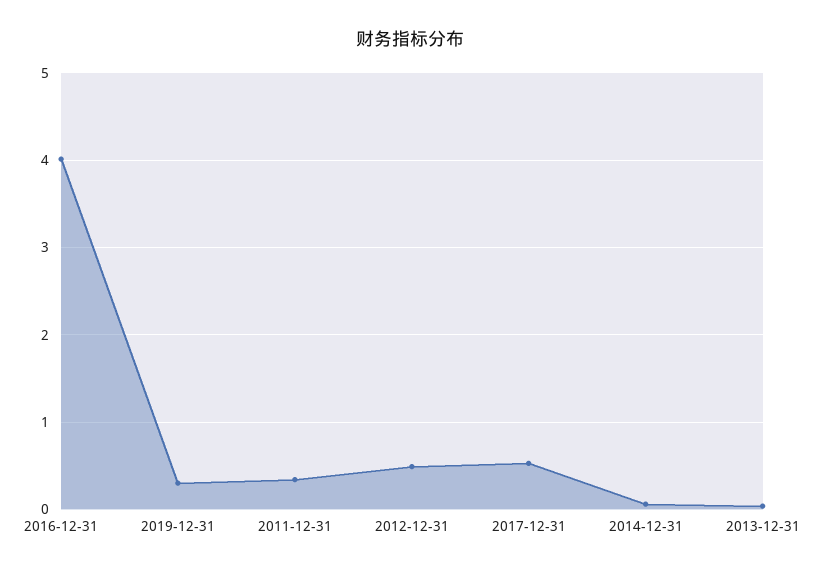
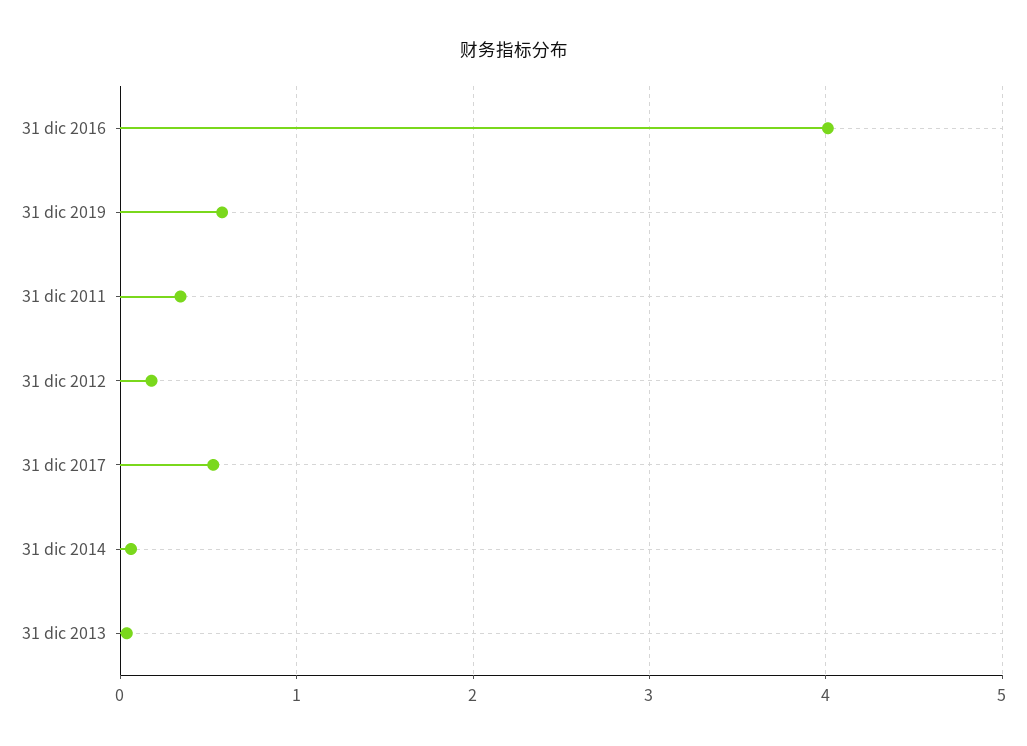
  {
    "2016-12-31": 4,
-   "2019-12-31": 0.3,
+   "2019-12-31": 0.6,
    "2011-12-31": 0.3,
-   "2012-12-31": 0.5,
+   "2012-12-31": 0.2,
    "2017-12-31": 0.5,
    "2014-12-31": 0.1,
    "2013-12-31": 0
  }

